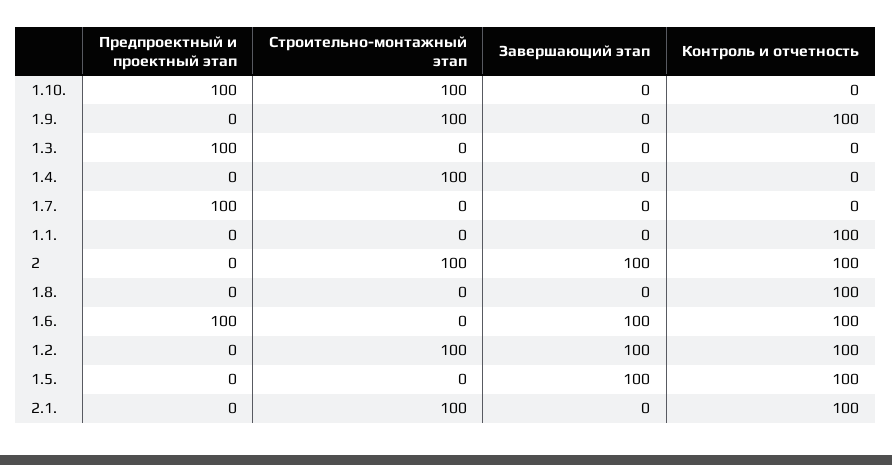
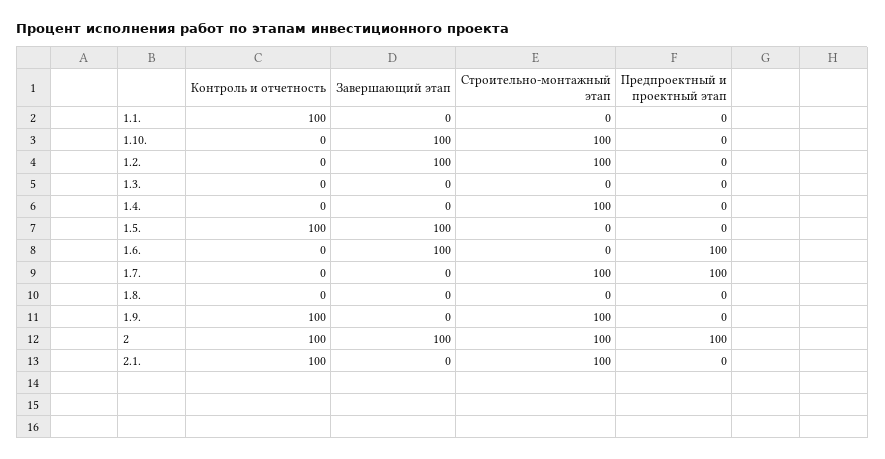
  {
    "Предпроектный и проектный этап": {
-     "1.10.": 100,
+     "1.10.": 0,
      "1.9.": 0,
-     "1.3.": 100,
+     "1.3.": 0,
      "1.4.": 0,
      "1.7.": 100,
      "1.1.": 0,
-     "2": 0,
+     "2": 100,
      "1.8.": 0,
      "1.6.": 100,
      "1.2.": 0,
      "1.5.": 0,
      "2.1.": 0
    },
    "Строительно-монтажный этап": {
      "1.10.": 100,
      "1.9.": 100,
      "1.3.": 0,
      "1.4.": 100,
-     "1.7.": 0,
+     "1.7.": 100,
      "1.1.": 0,
      "2": 100,
      "1.8.": 0,
      "1.6.": 0,
      "1.2.": 100,
      "1.5.": 0,
      "2.1.": 100
    },
    "Завершающий этап": {
-     "1.10.": 0,
+     "1.10.": 100,
      "1.9.": 0,
      "1.3.": 0,
      "1.4.": 0,
      "1.7.": 0,
      "1.1.": 0,
      "2": 100,
      "1.8.": 0,
      "1.6.": 100,
      "1.2.": 100,
      "1.5.": 100,
      "2.1.": 0
    },
    "Контроль и отчетность": {
      "1.10.": 0,
      "1.9.": 100,
      "1.3.": 0,
      "1.4.": 0,
      "1.7.": 0,
      "1.1.": 100,
      "2": 100,
-     "1.8.": 100,
+     "1.8.": 0,
-     "1.6.": 100,
+     "1.6.": 0,
-     "1.2.": 100,
+     "1.2.": 0,
      "1.5.": 100,
      "2.1.": 100
    }
  }

